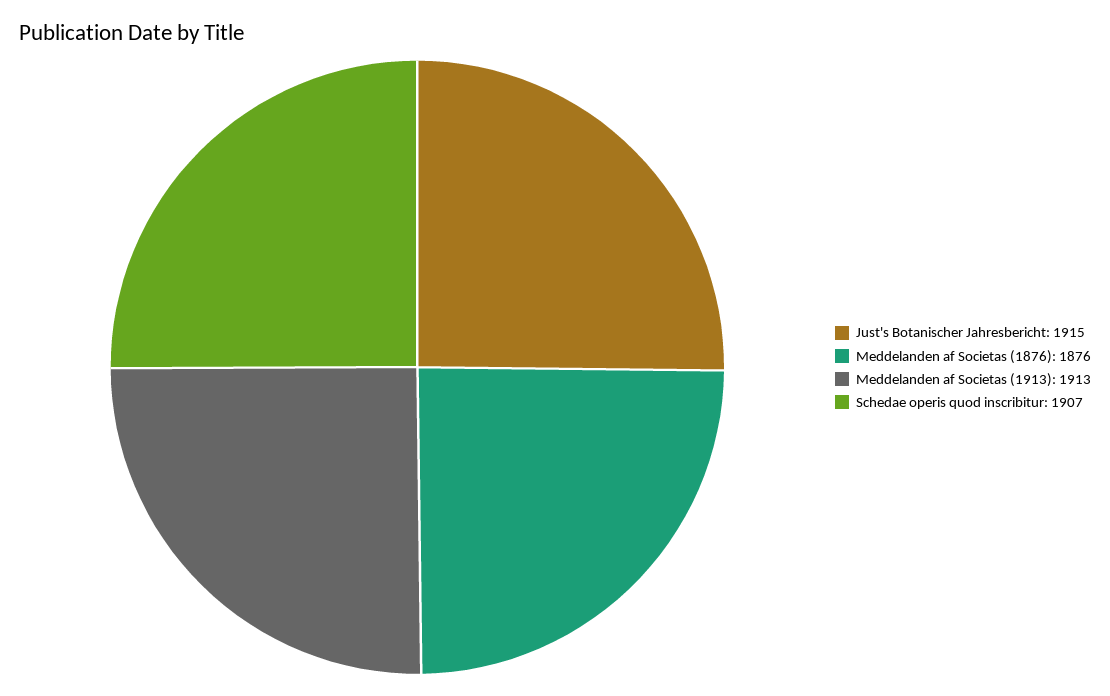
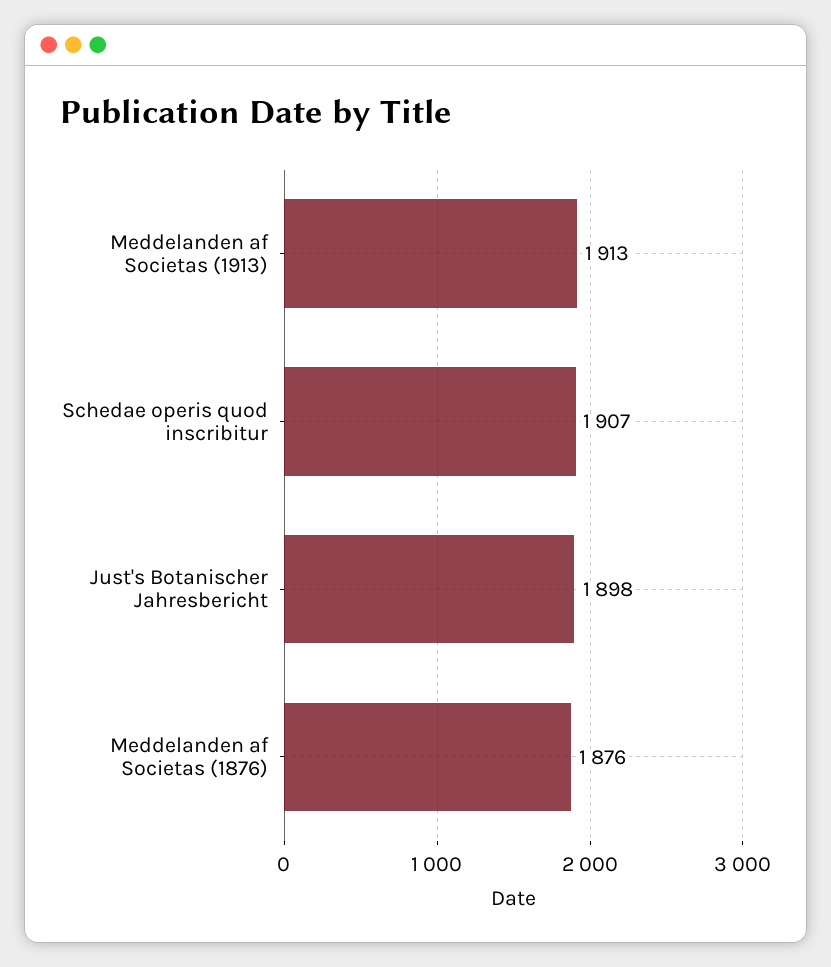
  {
-   "Just's Botanischer Jahresbericht": 1915,
+   "Just's Botanischer Jahresbericht": 1898,
    "Meddelanden af Societas (1876)": 1876,
    "Meddelanden af Societas (1913)": 1913,
    "Schedae operis quod inscribitur": 1907
  }

